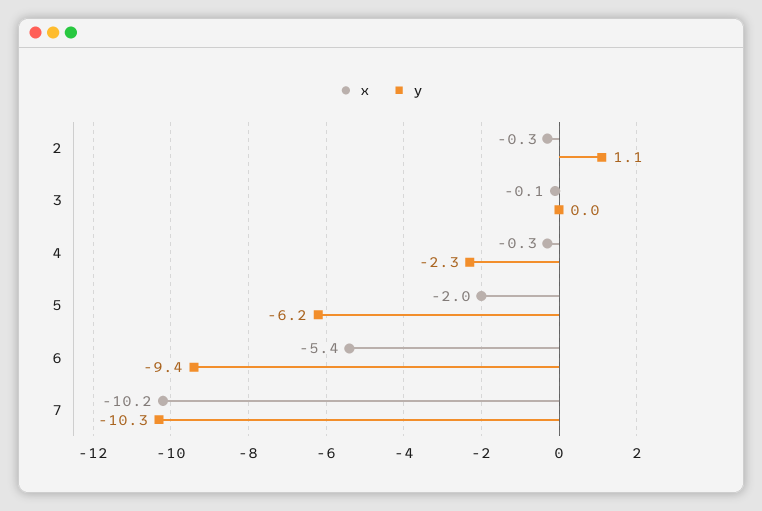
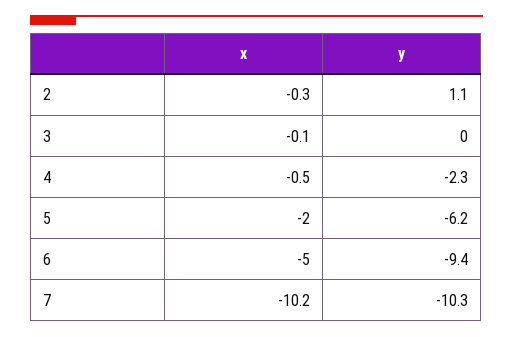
  {
    "x": {
      "2": -0.3,
      "3": -0.1,
-     "4": -0.3,
+     "4": -0.5,
      "5": -2,
-     "6": -5.4,
+     "6": -5,
      "7": -10.2
    },
    "y": {
      "2": 1.1,
      "3": 0,
      "4": -2.3,
      "5": -6.2,
      "6": -9.4,
      "7": -10.3
    }
  }

